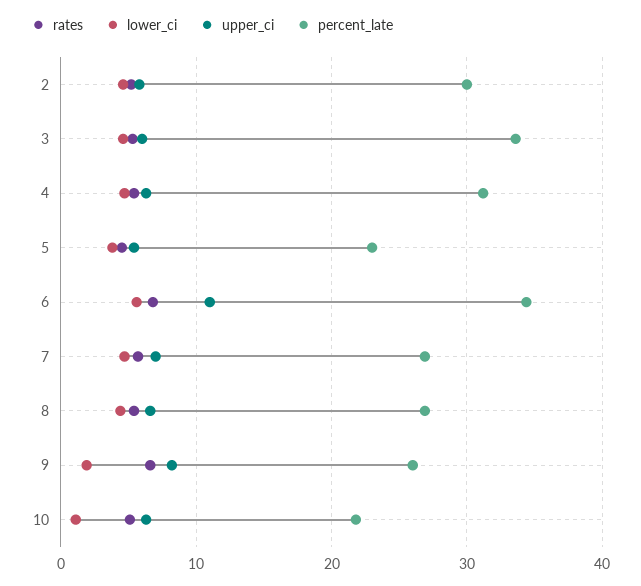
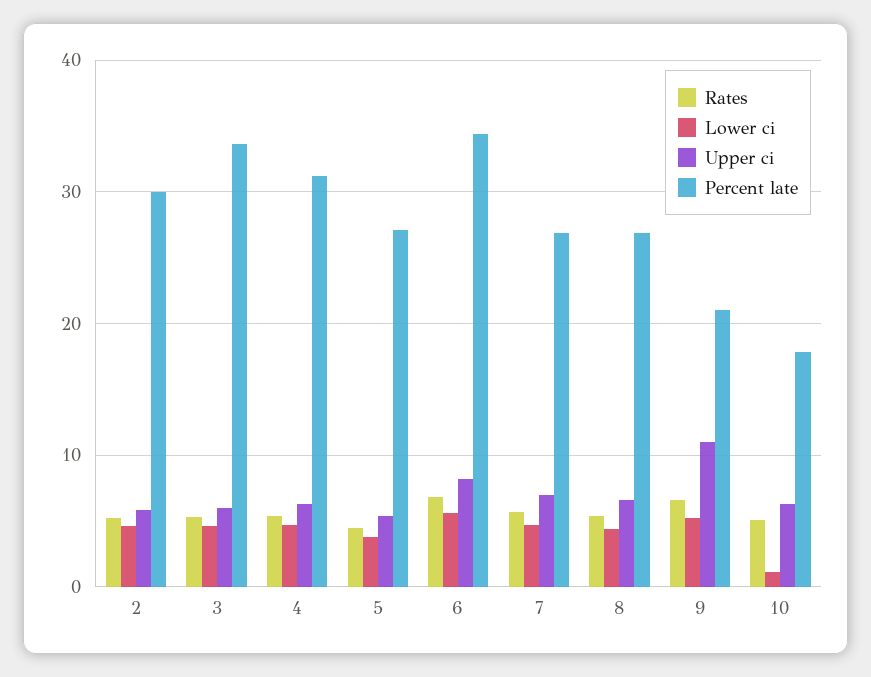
  {
    "rates": {
      "2": 5,
      "3": 5,
      "4": 5,
      "5": 5,
      "6": 7,
      "7": 6,
      "8": 5,
      "9": 7,
      "10": 5
    },
    "lower_ci": {
      "2": 5,
      "3": 5,
      "4": 5,
      "5": 4,
      "6": 6,
      "7": 5,
      "8": 4,
-     "9": 2,
+     "9": 5,
      "10": 1
    },
    "upper_ci": {
      "2": 6,
      "3": 6,
      "4": 6,
      "5": 5,
-     "6": 11,
+     "6": 8,
      "7": 7,
      "8": 7,
-     "9": 8,
+     "9": 11,
      "10": 6
    },
    "percent_late": {
      "2": 30,
      "3": 34,
      "4": 31,
-     "5": 23,
+     "5": 27,
      "6": 34,
      "7": 27,
      "8": 27,
-     "9": 26,
+     "9": 21,
-     "10": 22
+     "10": 18
    }
  }

